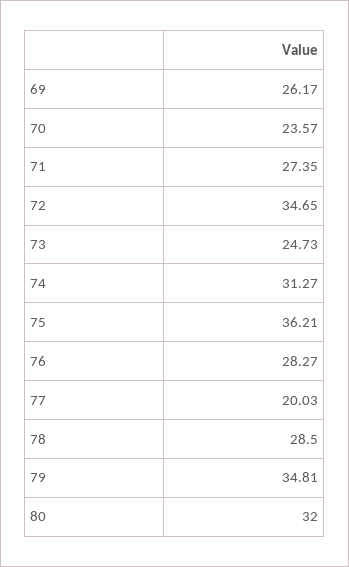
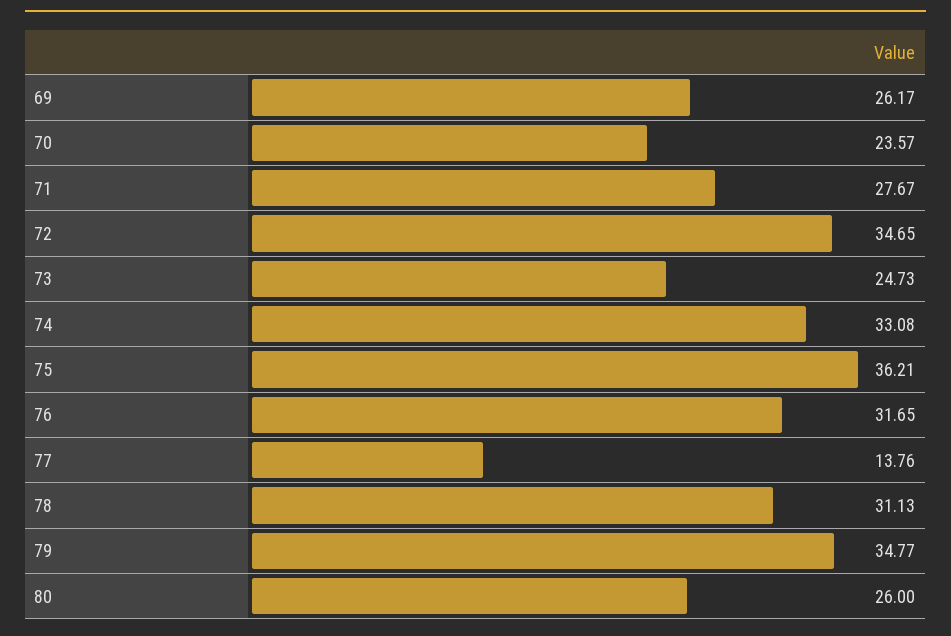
  {
    "69": 26.17,
    "70": 23.57,
-   "71": 27.35,
+   "71": 27.67,
    "72": 34.65,
    "73": 24.73,
-   "74": 31.27,
+   "74": 33.08,
    "75": 36.21,
-   "76": 28.27,
+   "76": 31.65,
-   "77": 20.03,
+   "77": 13.76,
-   "78": 28.5,
+   "78": 31.13,
-   "79": 34.81,
+   "79": 34.77,
-   "80": 32
+   "80": 26
  }

